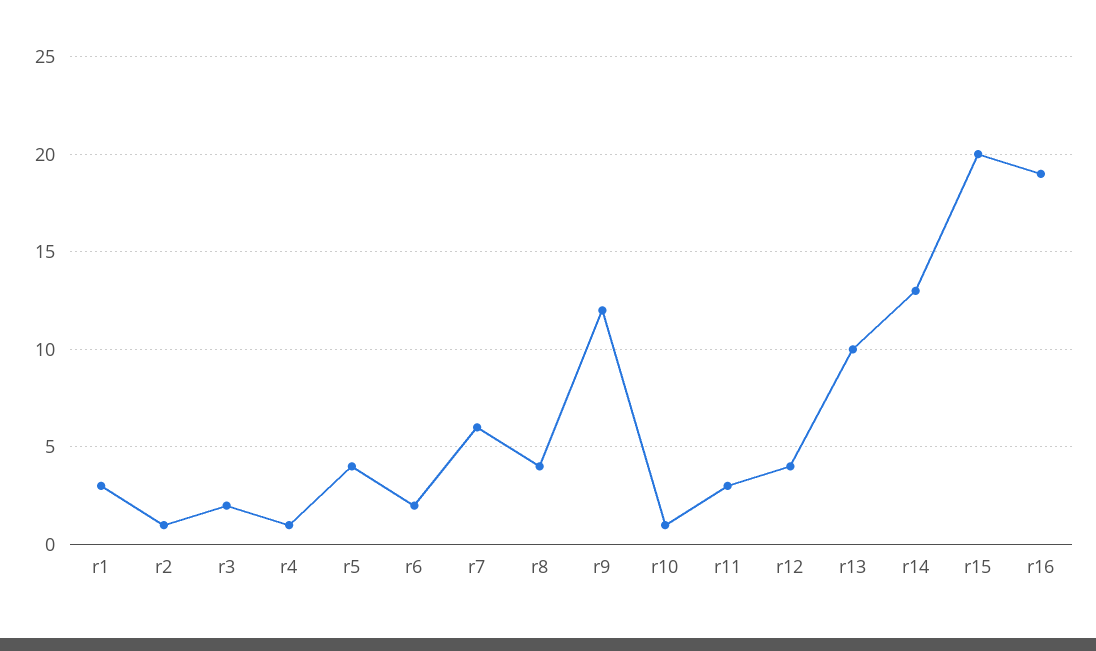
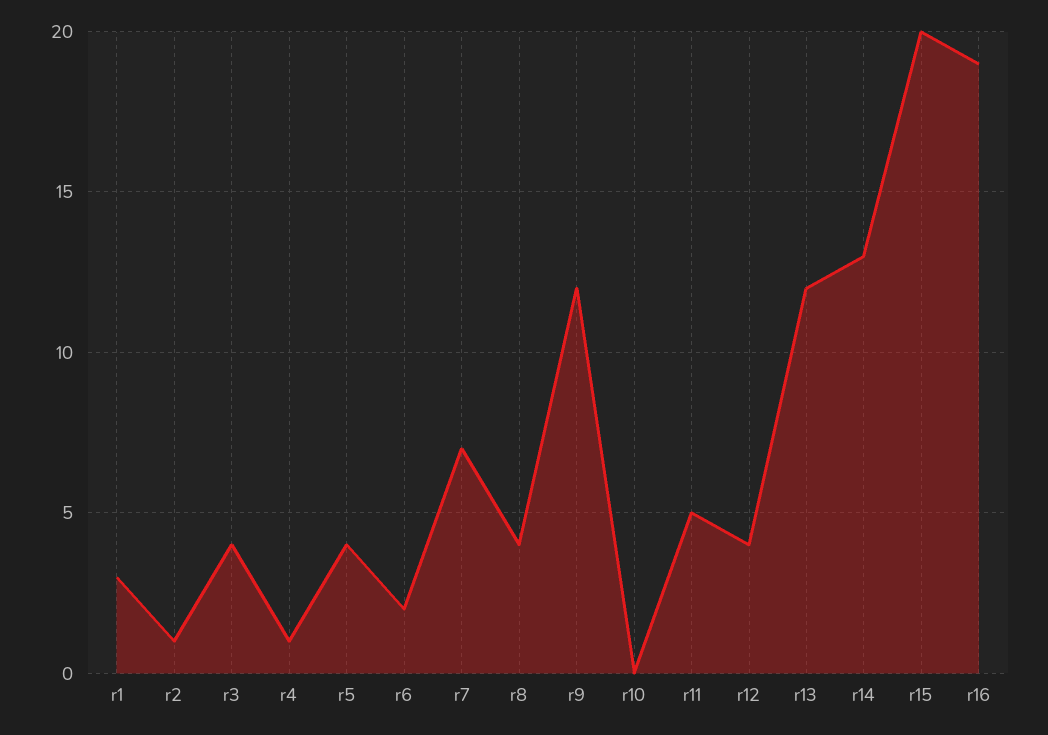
  {
    "r1": 3,
    "r2": 1,
-   "r3": 2,
+   "r3": 4,
    "r4": 1,
    "r5": 4,
    "r6": 2,
-   "r7": 6,
+   "r7": 7,
    "r8": 4,
    "r9": 12,
-   "r10": 1,
+   "r10": 0,
-   "r11": 3,
+   "r11": 5,
    "r12": 4,
-   "r13": 10,
+   "r13": 12,
    "r14": 13,
    "r15": 20,
    "r16": 19
  }

